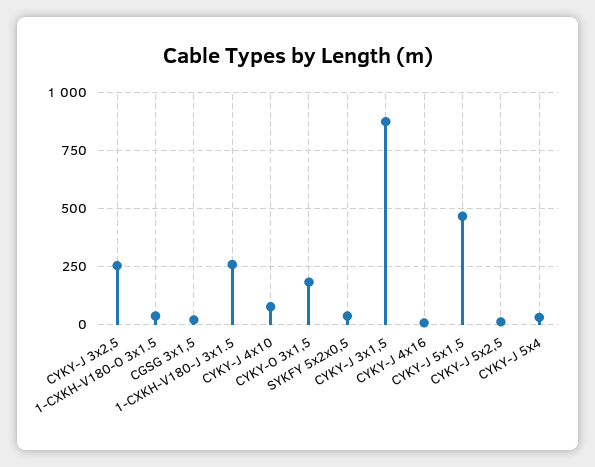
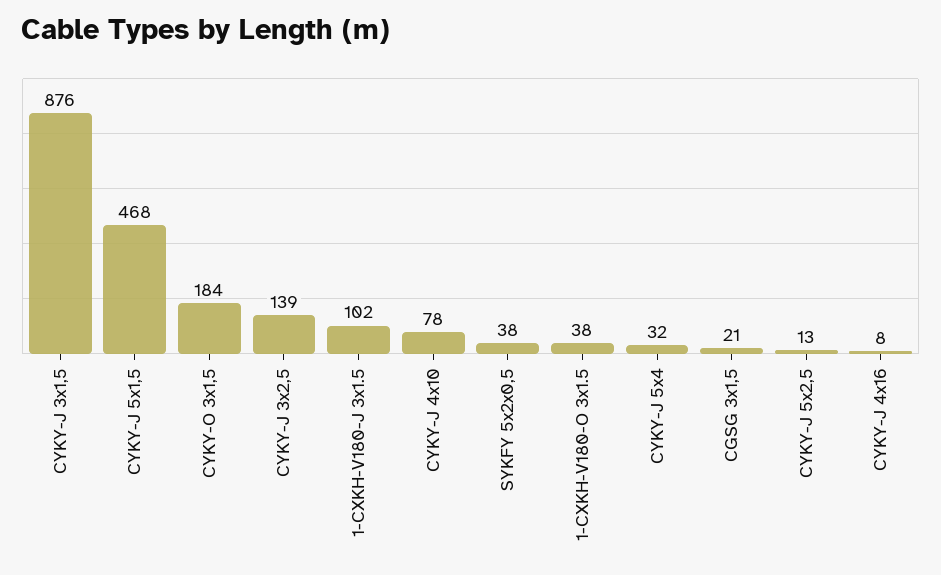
  {
-   "CYKY-J 3x2,5": 250,
+   "CYKY-J 3x2,5": 139,
    "1-CXKH-V180-O 3x1.5": 38,
    "CGSG 3x1,5": 21,
-   "1-CXKH-V180-J 3x1.5": 250,
+   "1-CXKH-V180-J 3x1.5": 102,
    "CYKY-J 4x10": 78,
    "CYKY-O 3x1,5": 184,
    "SYKFY 5x2x0,5": 38,
    "CYKY-J 3x1,5": 876,
    "CYKY-J 4x16": 8,
    "CYKY-J 5x1,5": 468,
    "CYKY-J 5x2,5": 13,
    "CYKY-J 5x4": 32
  }

